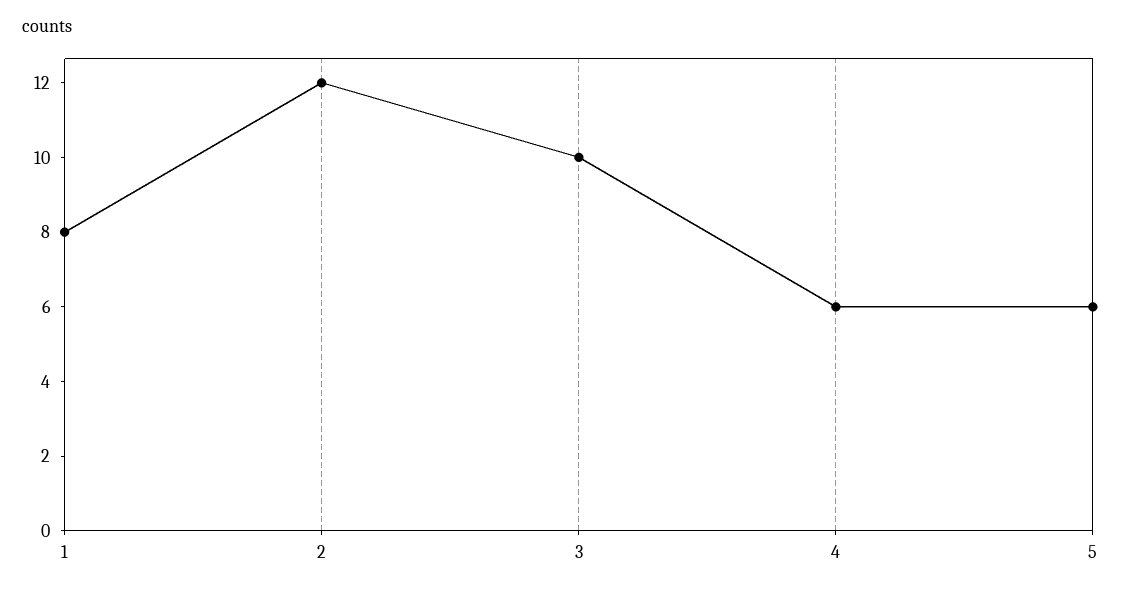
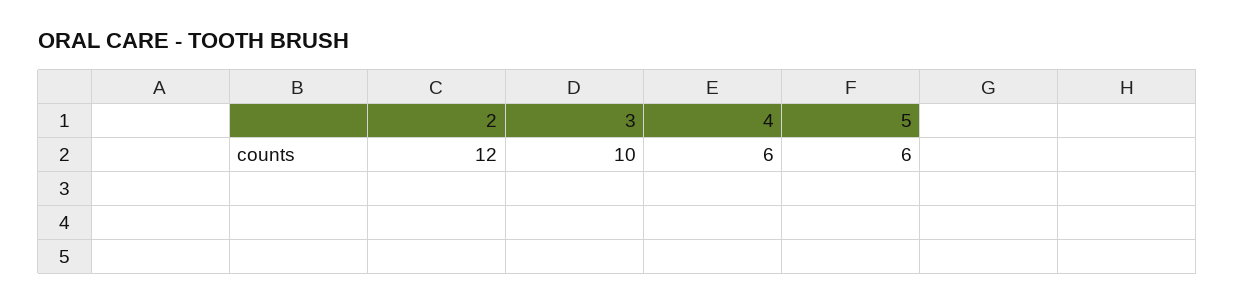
  {
-   "1": 8,
    "2": 12,
    "3": 10,
    "4": 6,
    "5": 6
  }

